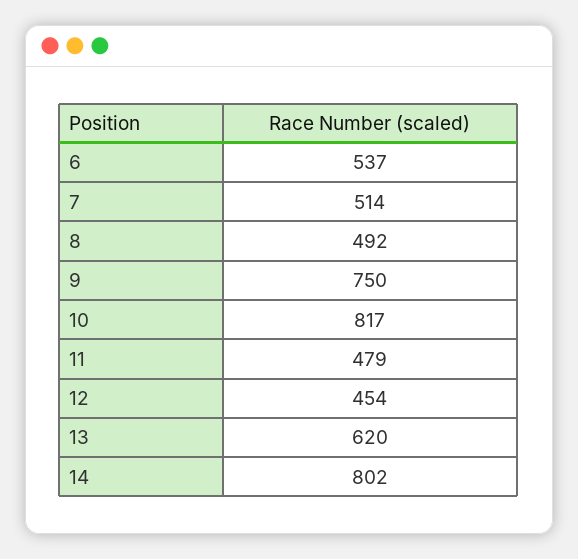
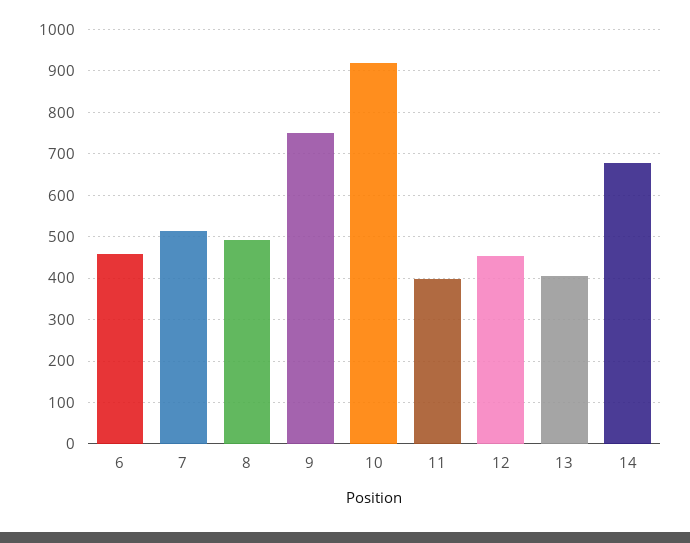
  {
-   "6": 537,
+   "6": 460,
    "7": 514,
    "8": 492,
    "9": 750,
-   "10": 817,
+   "10": 920,
-   "11": 479,
+   "11": 400,
    "12": 454,
-   "13": 620,
+   "13": 400,
-   "14": 802
+   "14": 680
  }

